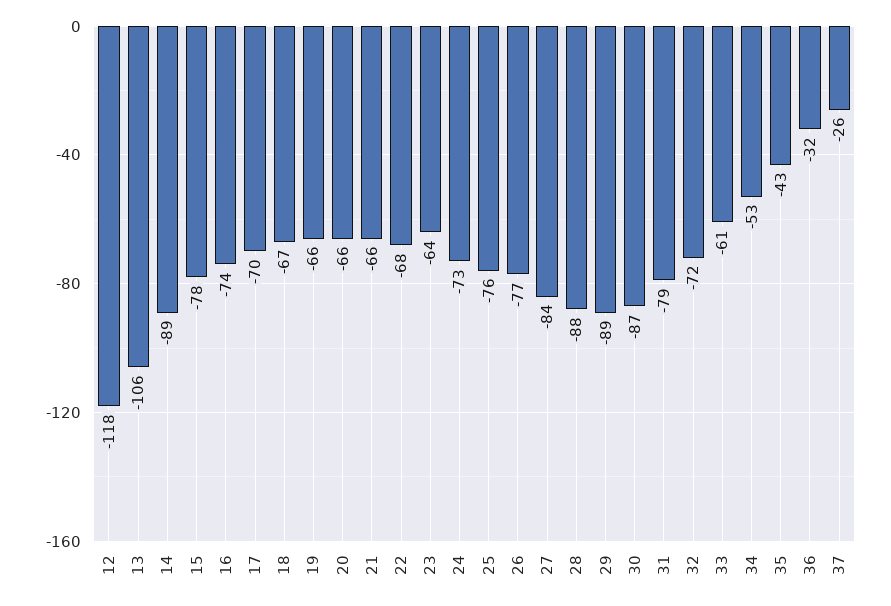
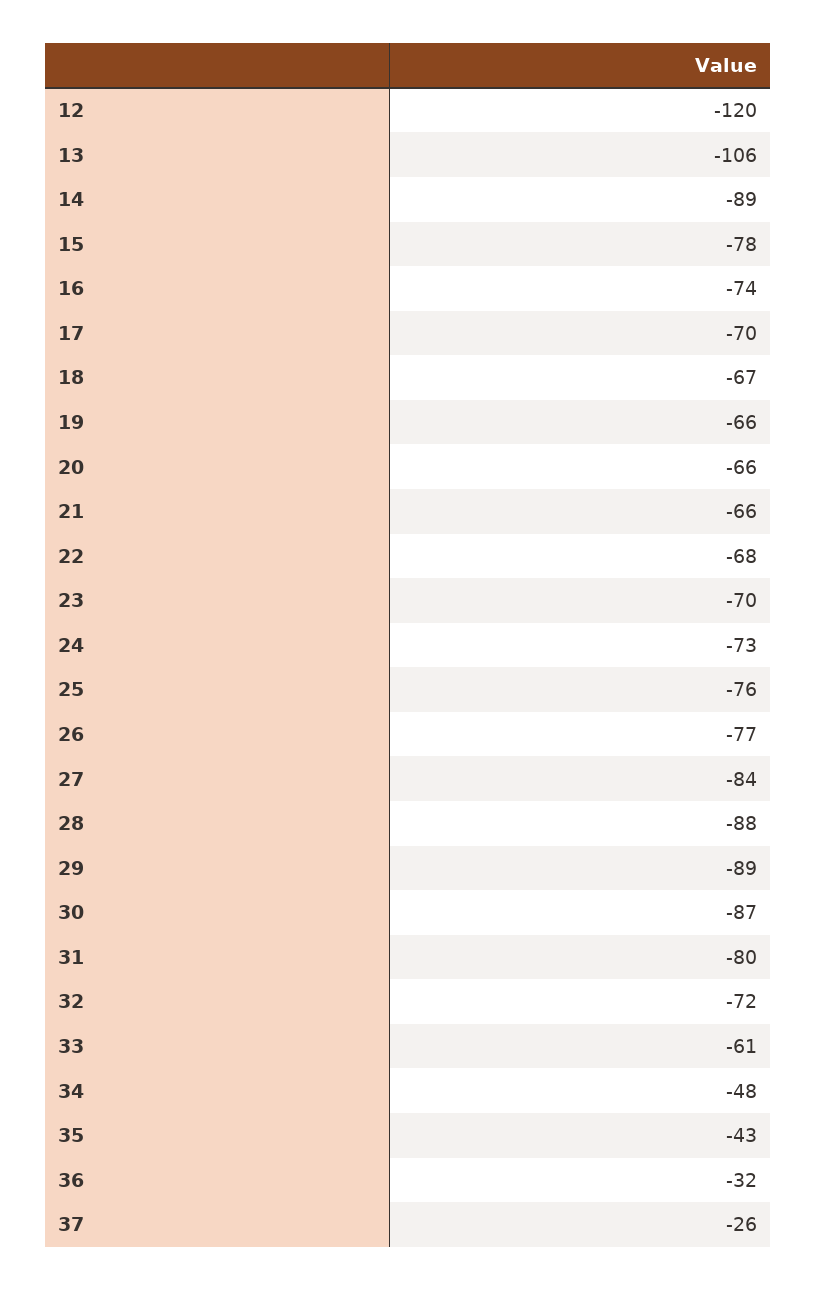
  {
-   "12": -118,
+   "12": -120,
    "13": -106,
    "14": -89,
    "15": -78,
    "16": -74,
    "17": -70,
    "18": -67,
    "19": -66,
    "20": -66,
    "21": -66,
    "22": -68,
-   "23": -64,
+   "23": -70,
    "24": -73,
    "25": -76,
    "26": -77,
    "27": -84,
    "28": -88,
    "29": -89,
    "30": -87,
-   "31": -79,
+   "31": -80,
    "32": -72,
    "33": -61,
-   "34": -53,
+   "34": -48,
    "35": -43,
    "36": -32,
    "37": -26
  }

